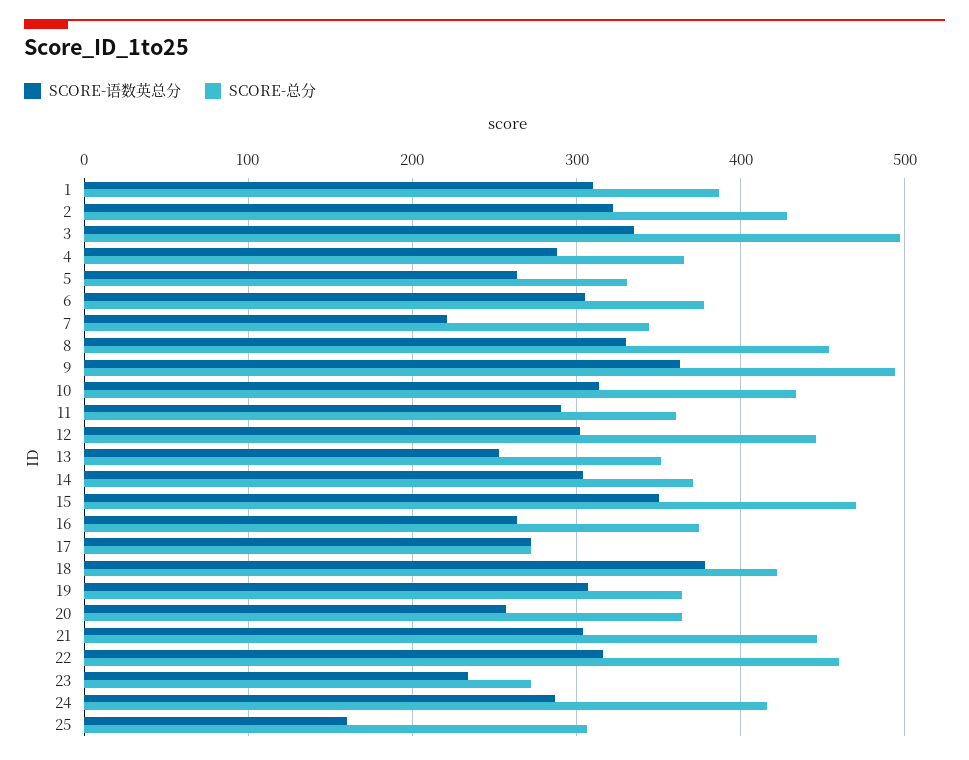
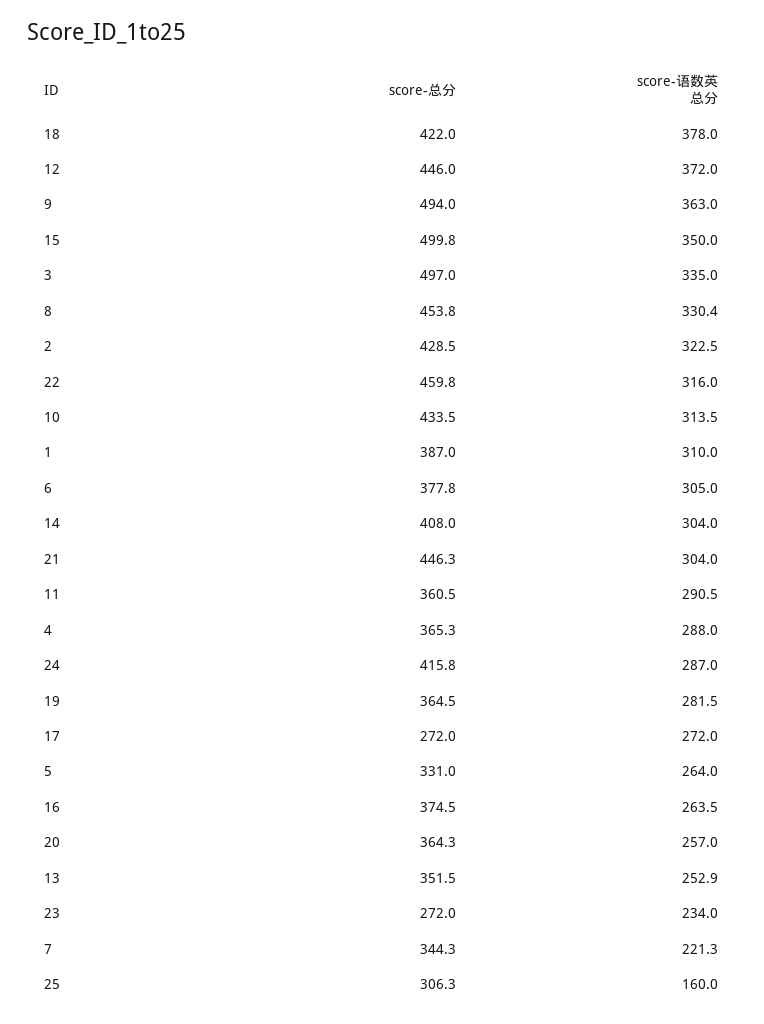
  {
    "SCORE-语数英总分": {
      "1": 310,
      "2": 322.5,
      "3": 335,
      "4": 288,
      "5": 264,
      "6": 305,
      "7": 221.3,
      "8": 330.4,
      "9": 363,
      "10": 313.5,
      "11": 290.5,
-     "12": 300,
+     "12": 372,
      "13": 252.9,
      "14": 304,
      "15": 350,
      "16": 263.5,
      "17": 272,
      "18": 378,
-     "19": 310,
+     "19": 281.5,
      "20": 257,
      "21": 304,
      "22": 316,
      "23": 234,
      "24": 287,
      "25": 160
    },
    "SCORE-总分": {
      "1": 387,
      "2": 428.5,
      "3": 497,
      "4": 365.3,
      "5": 331,
      "6": 377.8,
      "7": 344.3,
      "8": 453.8,
      "9": 494,
      "10": 433.5,
      "11": 360.5,
      "12": 446,
      "13": 351.5,
-     "14": 370,
+     "14": 408,
-     "15": 470,
+     "15": 499.8,
      "16": 374.5,
      "17": 272,
      "18": 422,
      "19": 364.5,
      "20": 364.3,
      "21": 446.3,
      "22": 459.8,
      "23": 272,
      "24": 415.8,
      "25": 306.3
    }
  }

